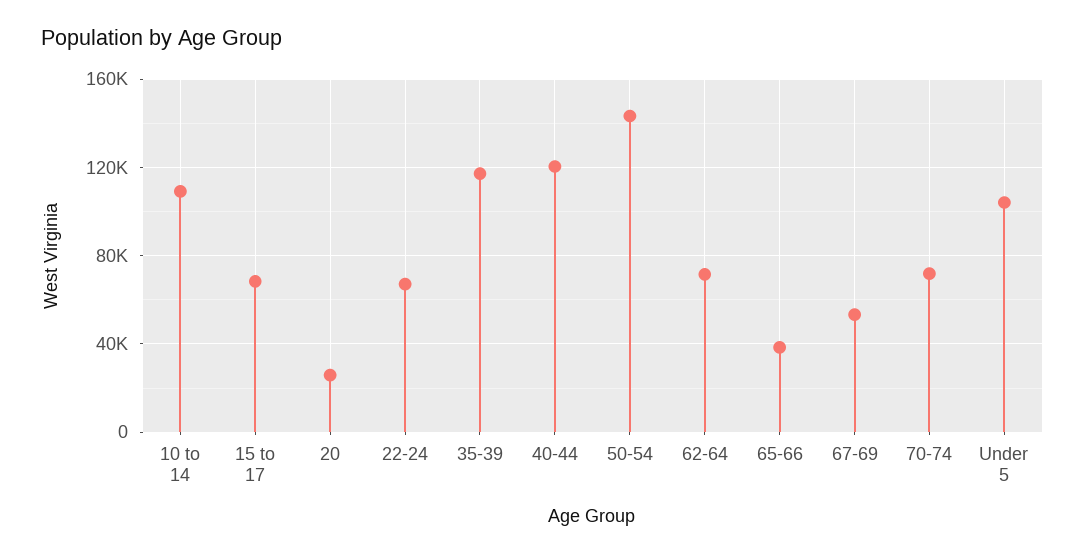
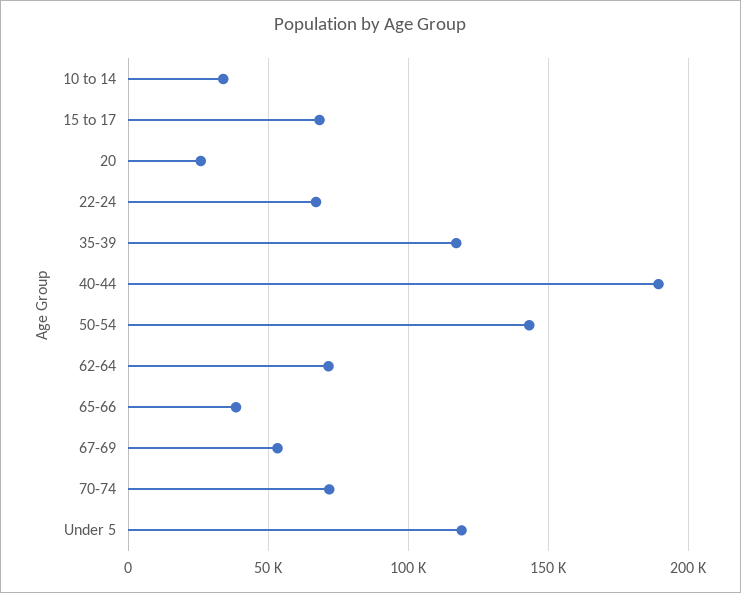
  {
-   "10 to 14": 110000,
+   "10 to 14": 35000,
    "15 to 17": 70000,
    "20": 25000,
    "22-24": 65000,
    "35-39": 115000,
-   "40-44": 120000,
+   "40-44": 190000,
    "50-54": 145000,
    "62-64": 70000,
    "65-66": 40000,
    "67-69": 55000,
    "70-74": 70000,
-   "Under 5": 105000
+   "Under 5": 120000
  }

